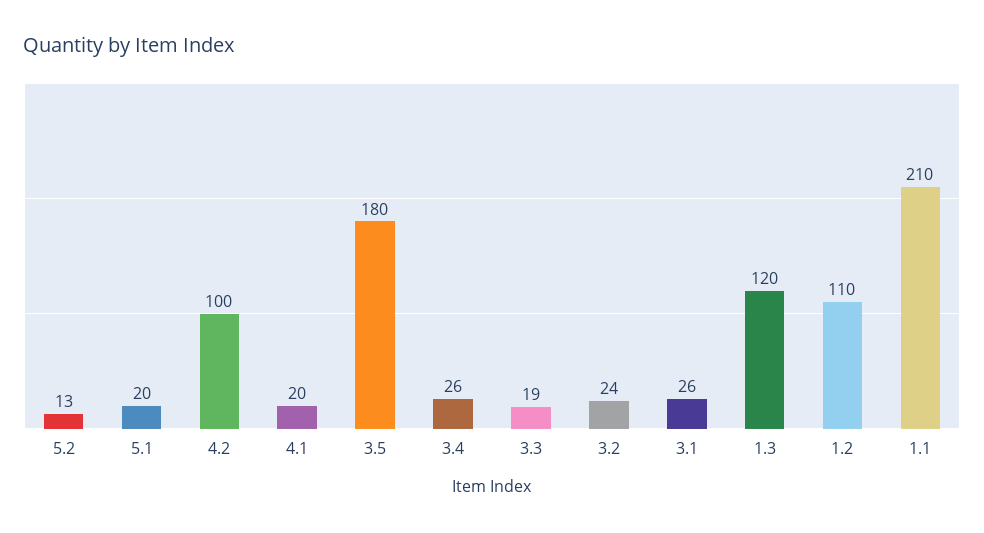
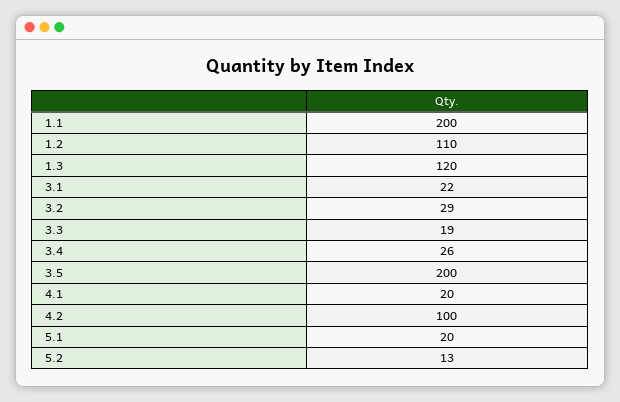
  {
    "5.2": 13,
    "5.1": 20,
    "4.2": 100,
    "4.1": 20,
-   "3.5": 180,
+   "3.5": 200,
    "3.4": 26,
    "3.3": 19,
-   "3.2": 24,
+   "3.2": 29,
-   "3.1": 26,
+   "3.1": 22,
    "1.3": 120,
    "1.2": 110,
-   "1.1": 210
+   "1.1": 200
  }

